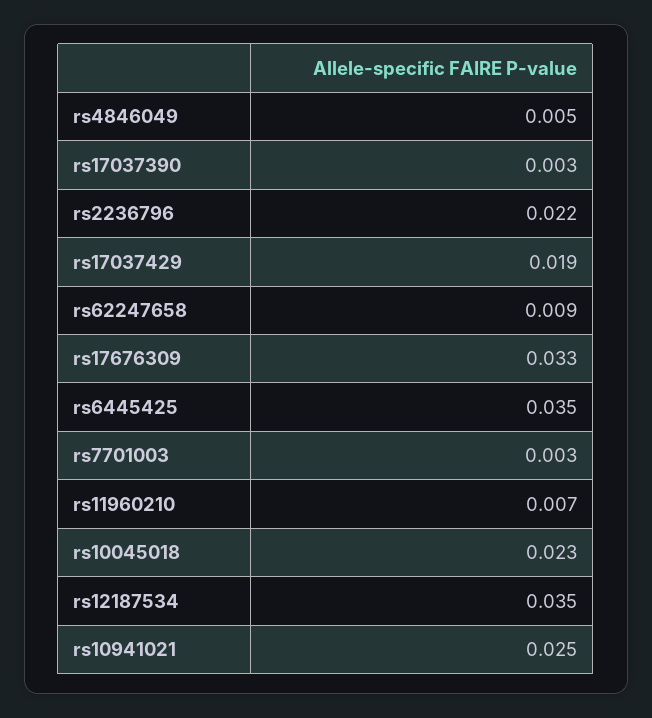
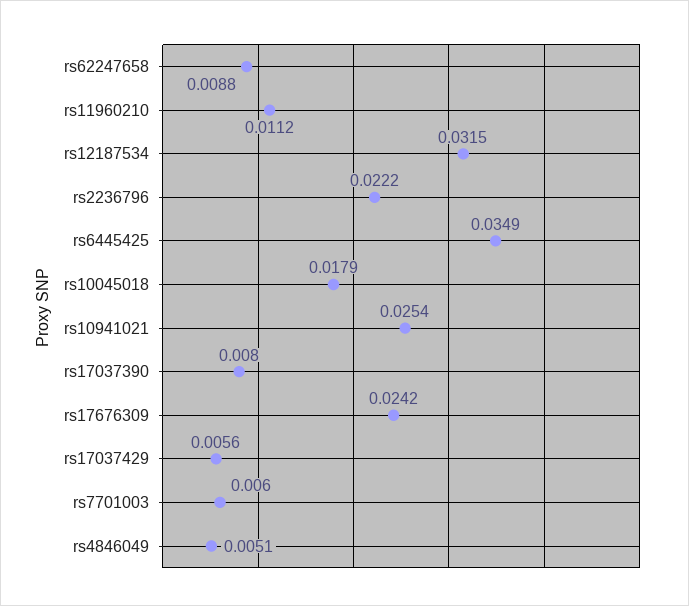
  {
    "rs4846049": 0.0051,
-   "rs17037390": 0.003,
+   "rs17037390": 0.008,
    "rs2236796": 0.0222,
-   "rs17037429": 0.019,
+   "rs17037429": 0.0056,
    "rs62247658": 0.0088,
-   "rs17676309": 0.033,
+   "rs17676309": 0.0242,
    "rs6445425": 0.0349,
-   "rs7701003": 0.003,
+   "rs7701003": 0.006,
-   "rs11960210": 0.007,
+   "rs11960210": 0.0112,
-   "rs10045018": 0.023,
+   "rs10045018": 0.0179,
-   "rs12187534": 0.035,
+   "rs12187534": 0.0315,
    "rs10941021": 0.0254
  }

